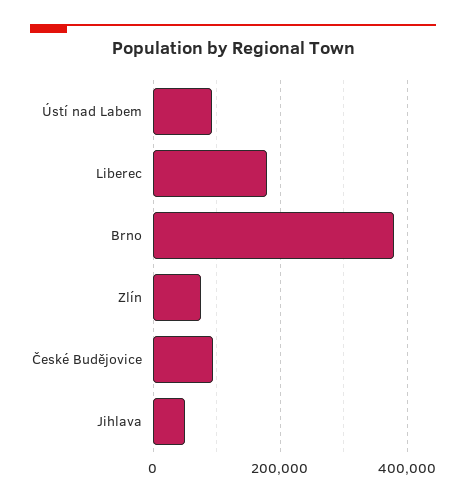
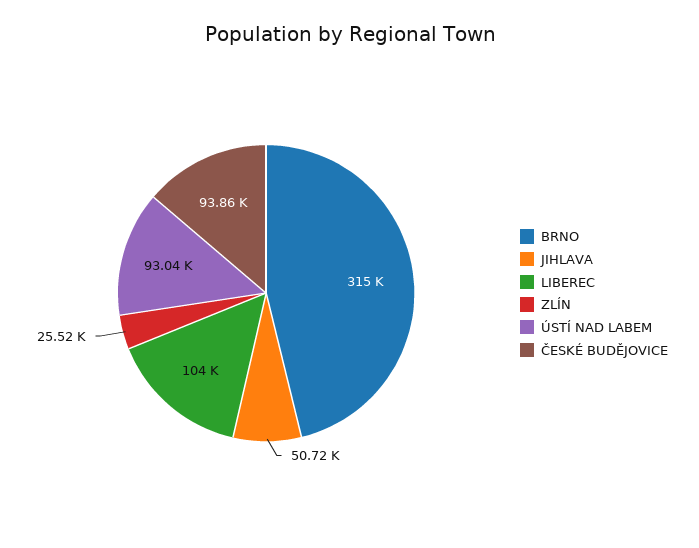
  {
    "Ústí nad Labem": 93040,
-   "Liberec": 180000,
+   "Liberec": 104000,
-   "Brno": 380000,
+   "Brno": 315000,
-   "Zlín": 80000,
+   "Zlín": 25520,
    "České Budějovice": 93860,
    "Jihlava": 50720
  }

